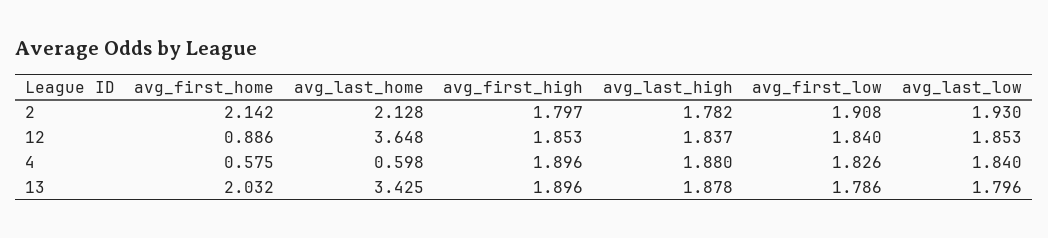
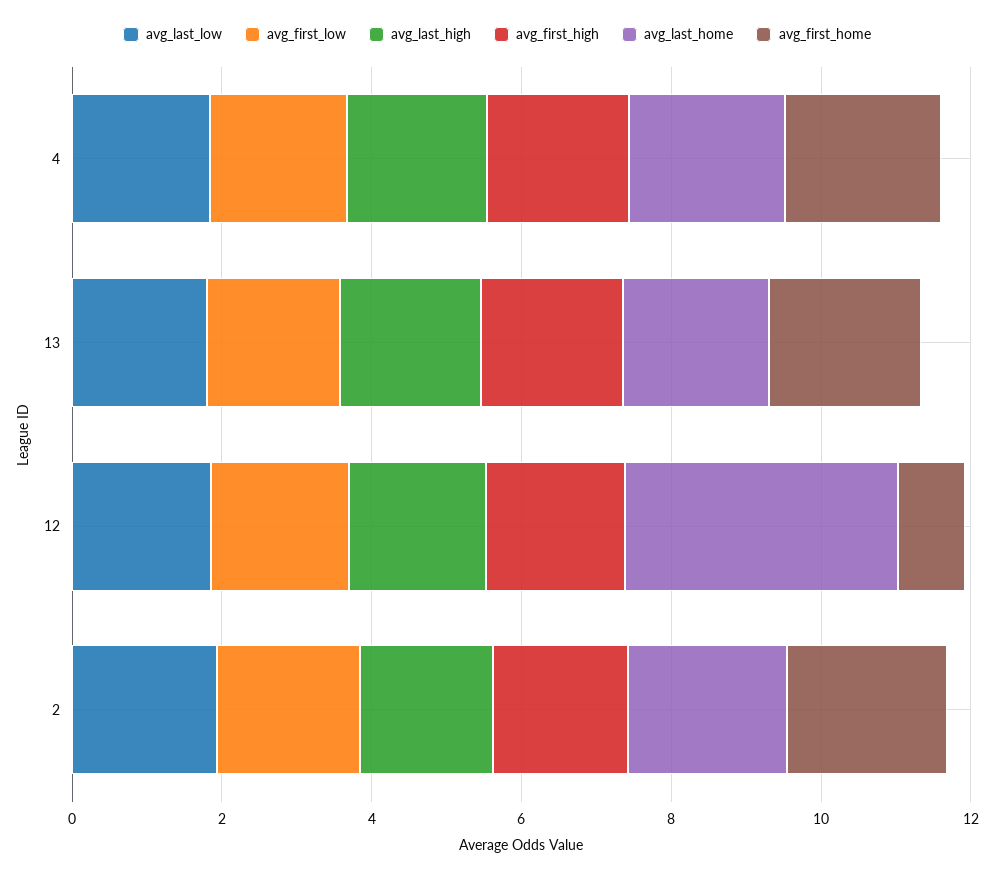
  {
    "avg_first_home": {
      "2": 2.142,
      "12": 0.886,
-     "4": 0.575,
+     "4": 2,
      "13": 2.032
    },
    "avg_last_home": {
      "2": 2.128,
      "12": 3.648,
-     "4": 0.598,
+     "4": 2,
-     "13": 3.425
+     "13": 2
    },
    "avg_first_high": {
      "2": 1.797,
      "12": 1.853,
      "4": 1.896,
      "13": 1.896
    },
    "avg_last_high": {
      "2": 1.782,
      "12": 1.837,
      "4": 1.88,
      "13": 1.878
    },
    "avg_first_low": {
      "2": 1.908,
      "12": 1.84,
      "4": 1.826,
      "13": 1.786
    },
    "avg_last_low": {
      "2": 1.93,
      "12": 1.853,
      "4": 1.84,
      "13": 1.796
    }
  }

